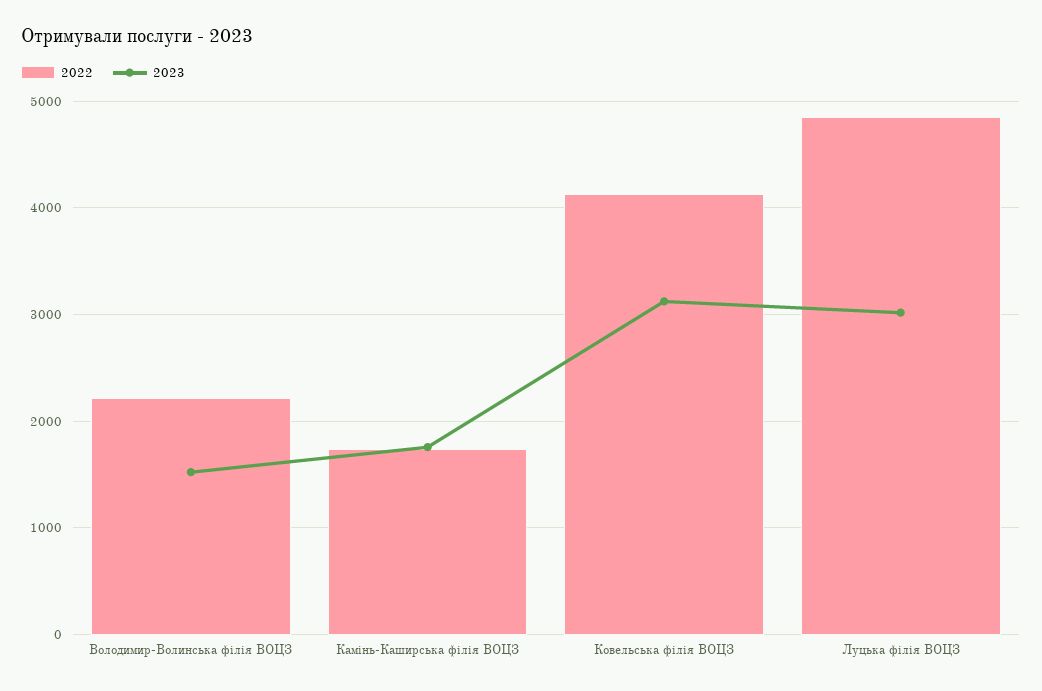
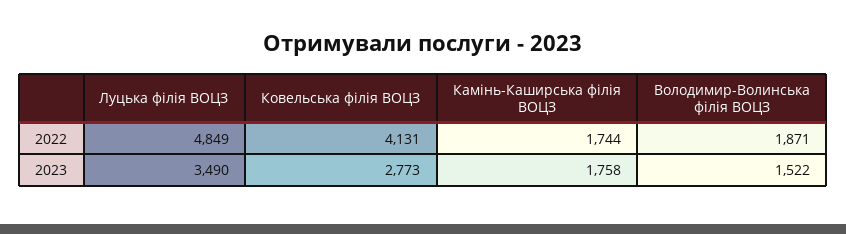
  {
    "2022": {
-     "Володимир-Волинська філія ВОЦЗ": 2200,
+     "Володимир-Волинська філія ВОЦЗ": 1871,
      "Камінь-Каширська філія ВОЦЗ": 1744,
      "Ковельська філія ВОЦЗ": 4131,
      "Луцька філія ВОЦЗ": 4849
    },
    "2023": {
      "Володимир-Волинська філія ВОЦЗ": 1522,
      "Камінь-Каширська філія ВОЦЗ": 1758,
-     "Ковельська філія ВОЦЗ": 3100,
+     "Ковельська філія ВОЦЗ": 2773,
-     "Луцька філія ВОЦЗ": 3000
+     "Луцька філія ВОЦЗ": 3490
    }
  }

